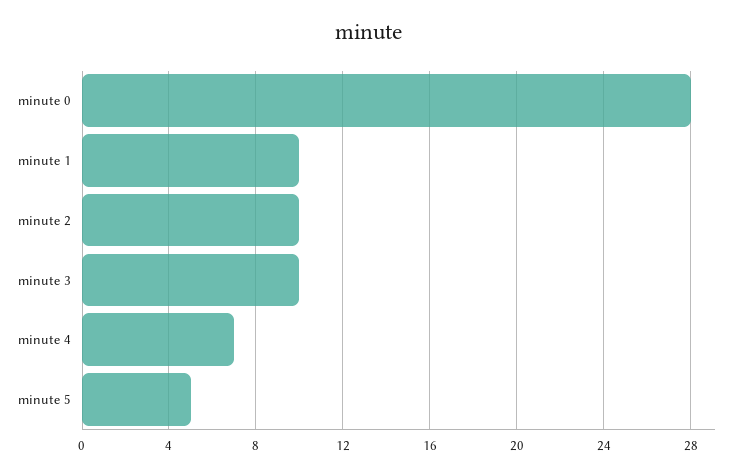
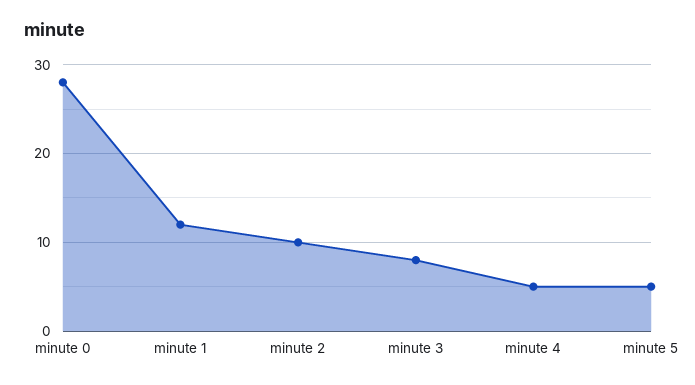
  {
    "minute 0": 28,
-   "minute 1": 10,
+   "minute 1": 12,
    "minute 2": 10,
-   "minute 3": 10,
+   "minute 3": 8,
-   "minute 4": 7,
+   "minute 4": 5,
    "minute 5": 5
  }

